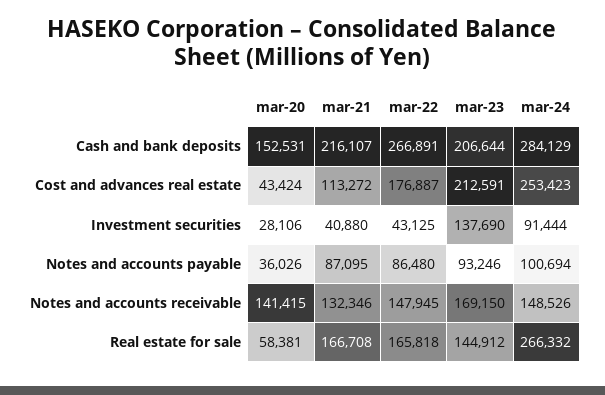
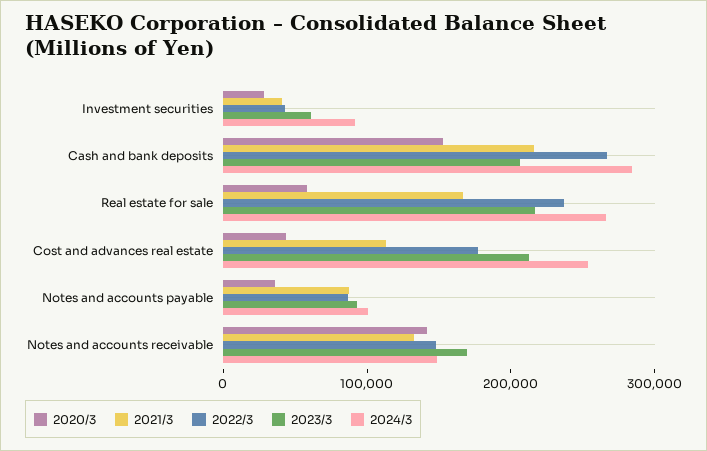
  {
    "mar-20": {
      "Cash and bank deposits": 152531,
      "Cost and advances real estate": 43424,
      "Investment securities": 28106,
      "Notes and accounts payable": 36026,
      "Notes and accounts receivable": 141415,
      "Real estate for sale": 58381
    },
    "mar-21": {
      "Cash and bank deposits": 216107,
      "Cost and advances real estate": 113272,
      "Investment securities": 40880,
      "Notes and accounts payable": 87095,
      "Notes and accounts receivable": 132346,
      "Real estate for sale": 166708
    },
    "mar-22": {
      "Cash and bank deposits": 266891,
      "Cost and advances real estate": 176887,
      "Investment securities": 43125,
      "Notes and accounts payable": 86480,
      "Notes and accounts receivable": 147945,
-     "Real estate for sale": 165818
+     "Real estate for sale": 240000
    },
    "mar-23": {
      "Cash and bank deposits": 206644,
      "Cost and advances real estate": 212591,
-     "Investment securities": 137690,
+     "Investment securities": 60000,
      "Notes and accounts payable": 93246,
      "Notes and accounts receivable": 169150,
-     "Real estate for sale": 144912
+     "Real estate for sale": 220000
    },
    "mar-24": {
      "Cash and bank deposits": 284129,
      "Cost and advances real estate": 253423,
      "Investment securities": 91444,
      "Notes and accounts payable": 100694,
      "Notes and accounts receivable": 148526,
      "Real estate for sale": 266332
    }
  }

